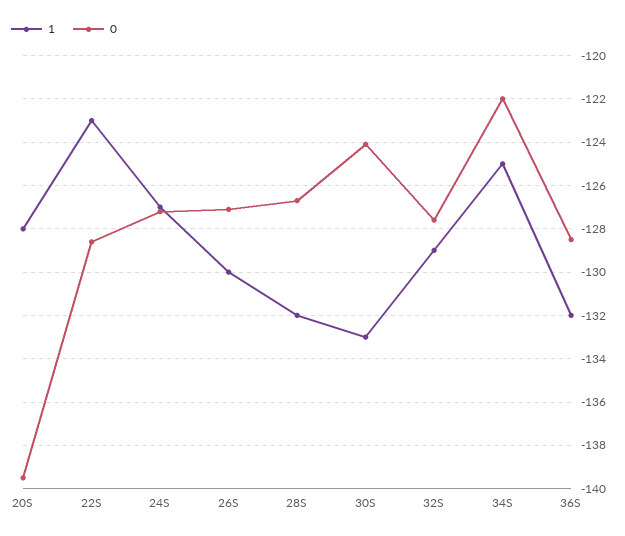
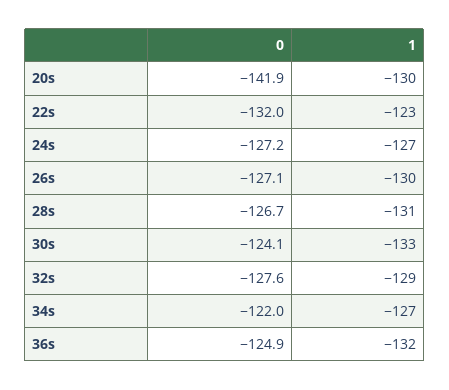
  {
    "1": {
-     "20S": -128,
+     "20S": -130,
      "22S": -123,
      "24S": -127,
      "26S": -130,
-     "28S": -132,
+     "28S": -131,
      "30S": -133,
      "32S": -129,
-     "34S": -125,
+     "34S": -127,
      "36S": -132
    },
    "0": {
-     "20S": -139.5,
+     "20S": -141.9,
-     "22S": -128.5,
+     "22S": -132,
      "24S": -127.2,
      "26S": -127.1,
      "28S": -126.7,
      "30S": -124.1,
      "32S": -127.6,
      "34S": -122,
-     "36S": -128.5
+     "36S": -124.9
    }
  }

